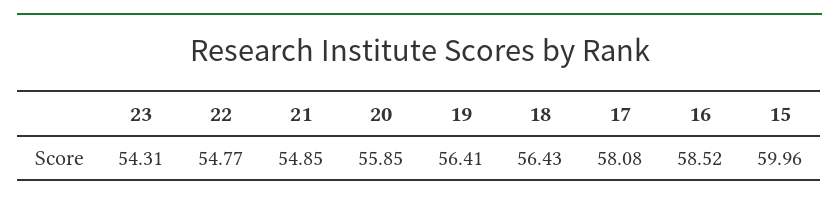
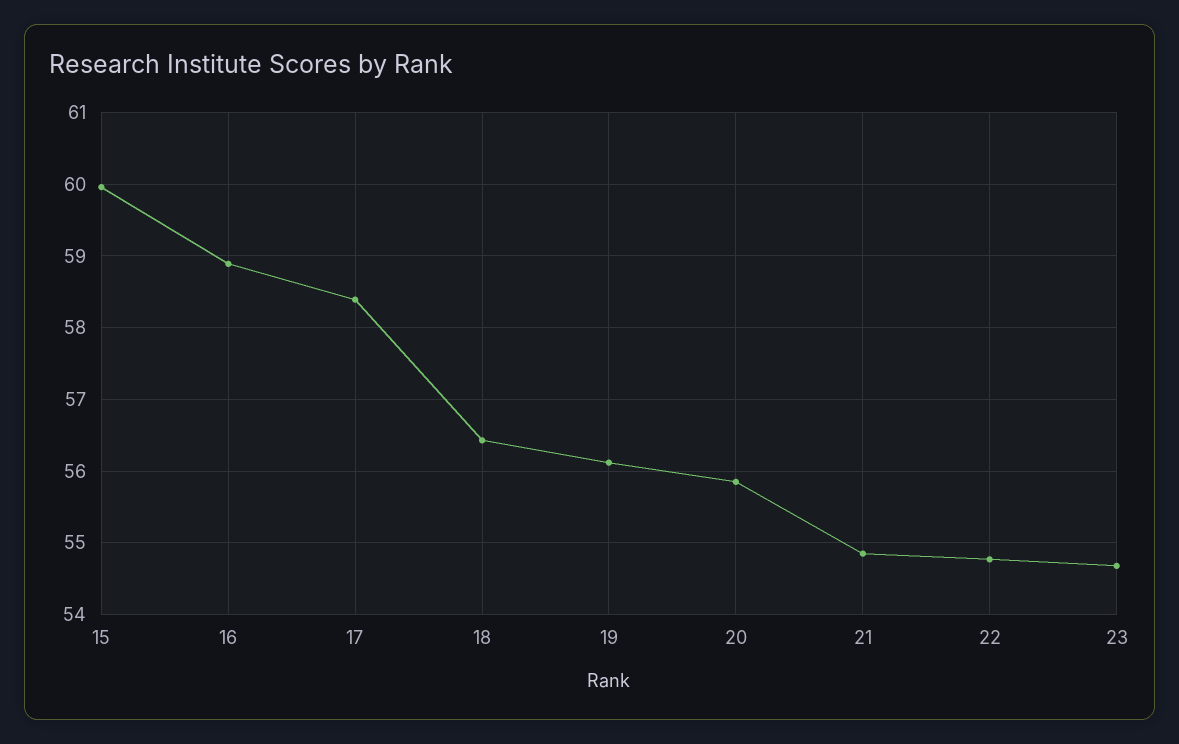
  {
-   "23": 54.31,
+   "23": 54.7,
    "22": 54.77,
    "21": 54.85,
    "20": 55.85,
-   "19": 56.41,
+   "19": 56.1,
    "18": 56.43,
-   "17": 58.08,
+   "17": 58.4,
-   "16": 58.52,
+   "16": 58.9,
    "15": 59.96
  }

